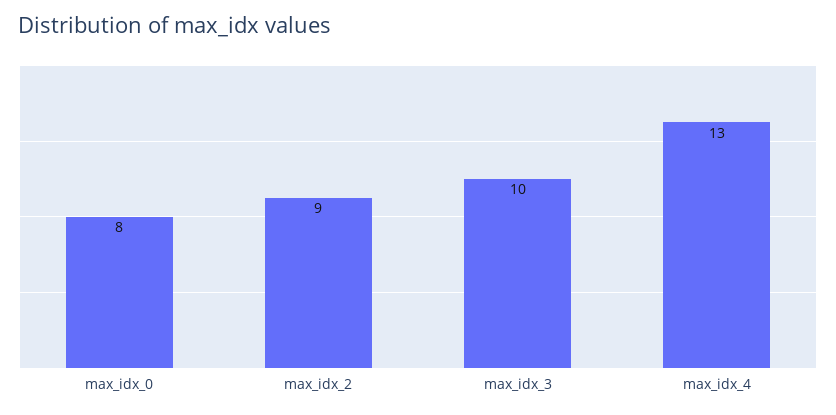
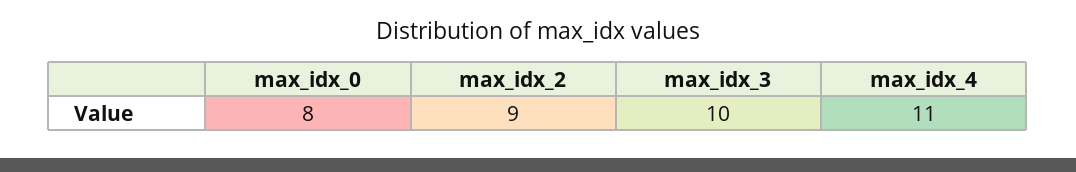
  {
    "max_idx_0": 8,
    "max_idx_2": 9,
    "max_idx_3": 10,
-   "max_idx_4": 13
+   "max_idx_4": 11
  }

